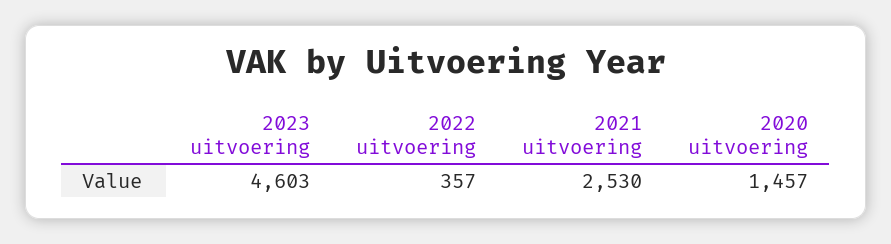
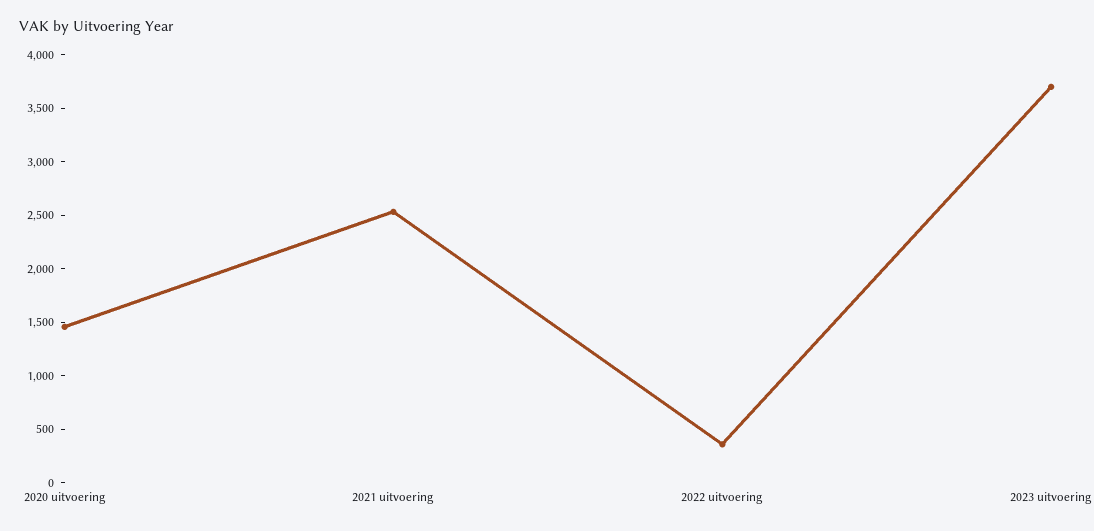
  {
-   "2023 uitvoering": 4603,
+   "2023 uitvoering": 3700,
    "2022 uitvoering": 357,
    "2021 uitvoering": 2530,
    "2020 uitvoering": 1457
  }

